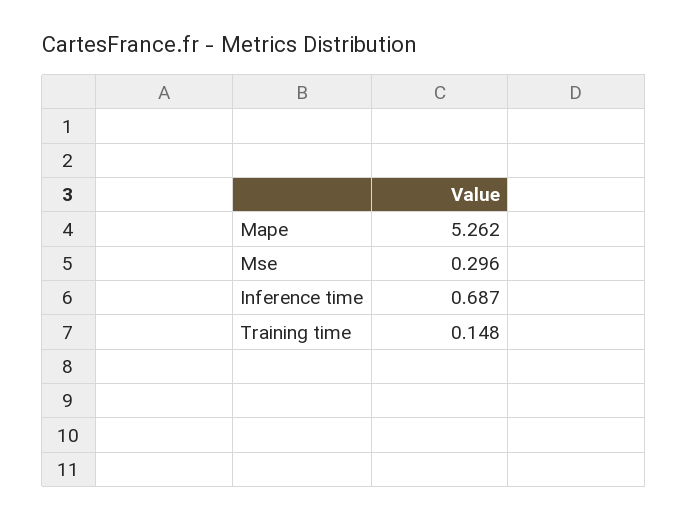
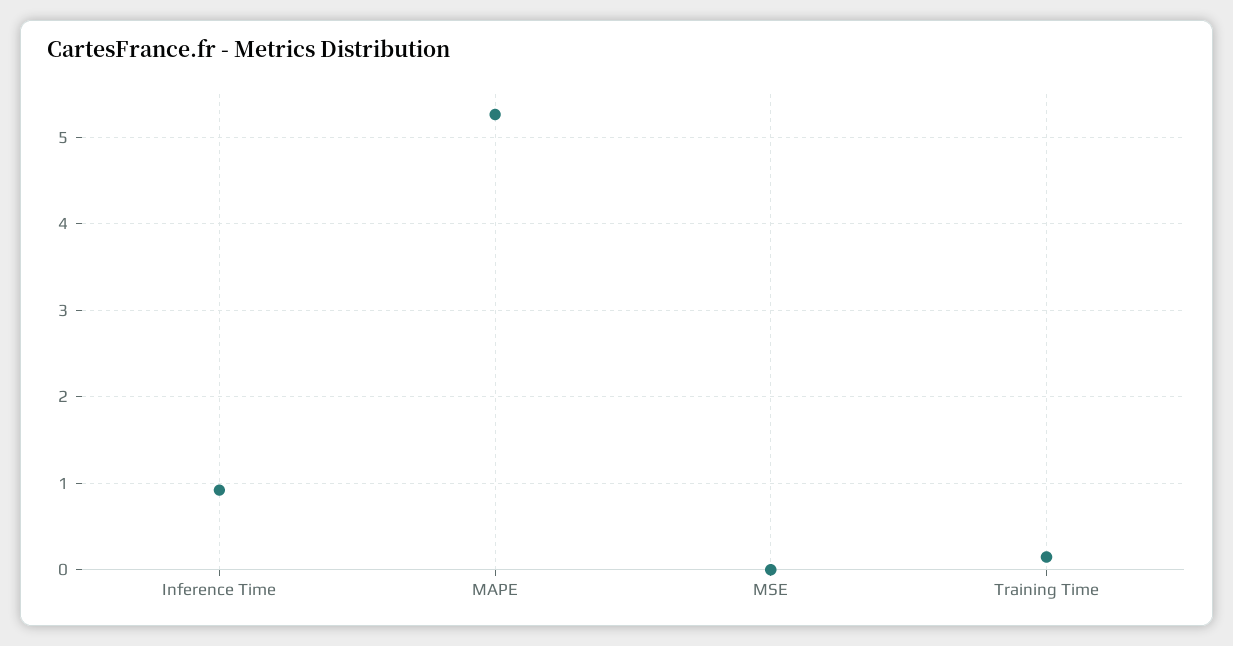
  {
    "Mape": 5.262,
-   "Mse": 0.296,
+   "Mse": 0,
-   "Inference time": 0.687,
+   "Inference time": 0.9,
    "Training time": 0.148
  }

